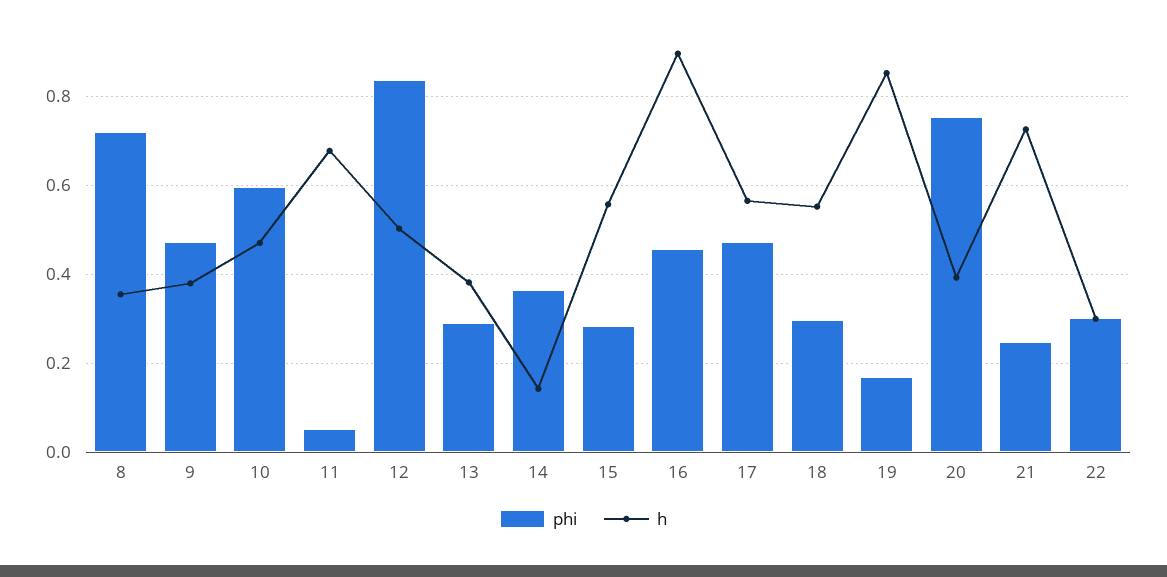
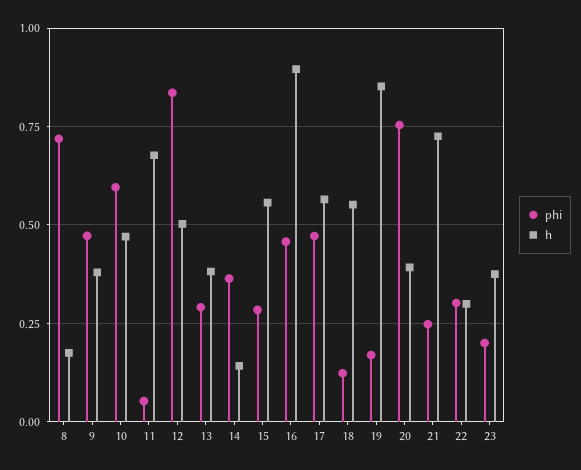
  {
    "phi": {
      "8": 0.72,
      "9": 0.48,
      "10": 0.6,
      "11": 0.06,
      "12": 0.84,
      "13": 0.3,
      "14": 0.36,
      "15": 0.28,
      "16": 0.46,
      "17": 0.48,
-     "18": 0.3,
+     "18": 0.125,
      "19": 0.16,
      "20": 0.76,
      "21": 0.24,
-     "22": 0.3
+     "22": 0.3,
+     "23": 0.2
    },
    "h": {
-     "8": 0.36,
+     "8": 0.175,
      "9": 0.38,
      "10": 0.48,
      "11": 0.68,
      "12": 0.5,
      "13": 0.38,
      "14": 0.14,
      "15": 0.56,
      "16": 0.9,
      "17": 0.56,
      "18": 0.56,
      "19": 0.86,
      "20": 0.4,
      "21": 0.72,
-     "22": 0.3
+     "22": 0.3,
+     "23": 0.375
    }
  }

